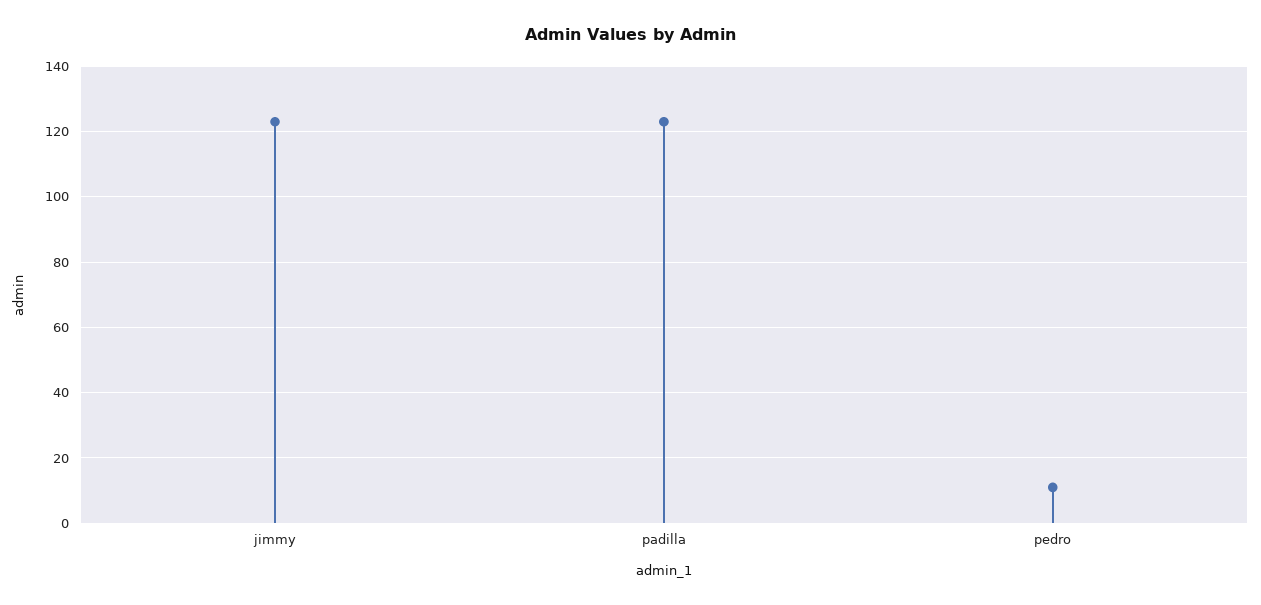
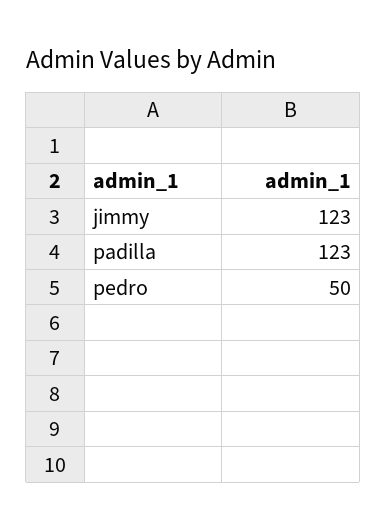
  {
    "jimmy": 123,
    "padilla": 123,
-   "pedro": 10
+   "pedro": 50
  }

